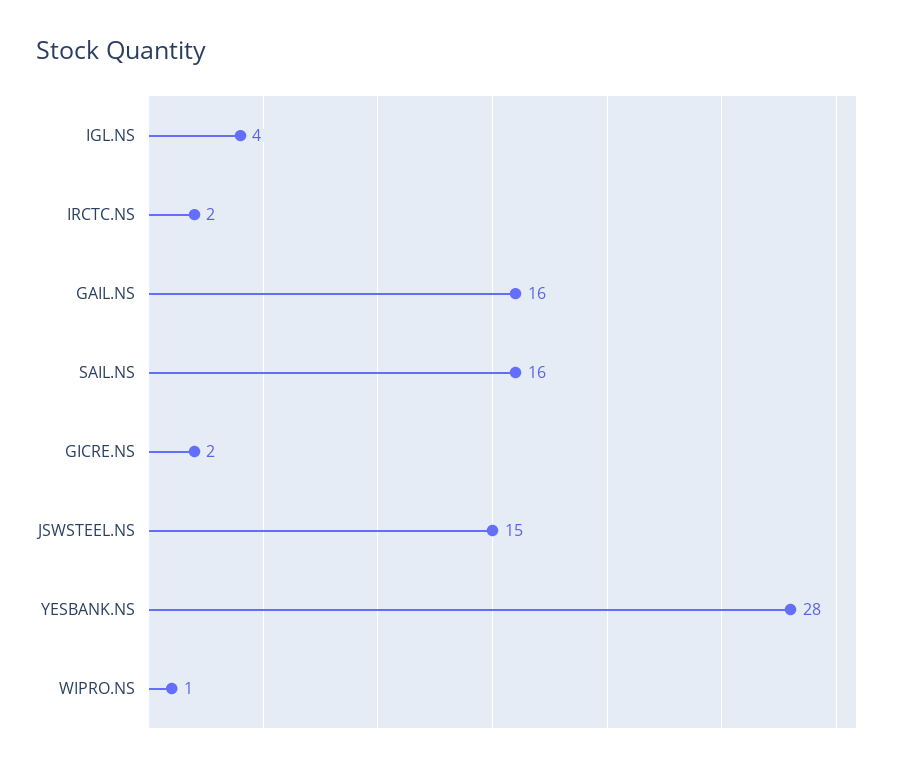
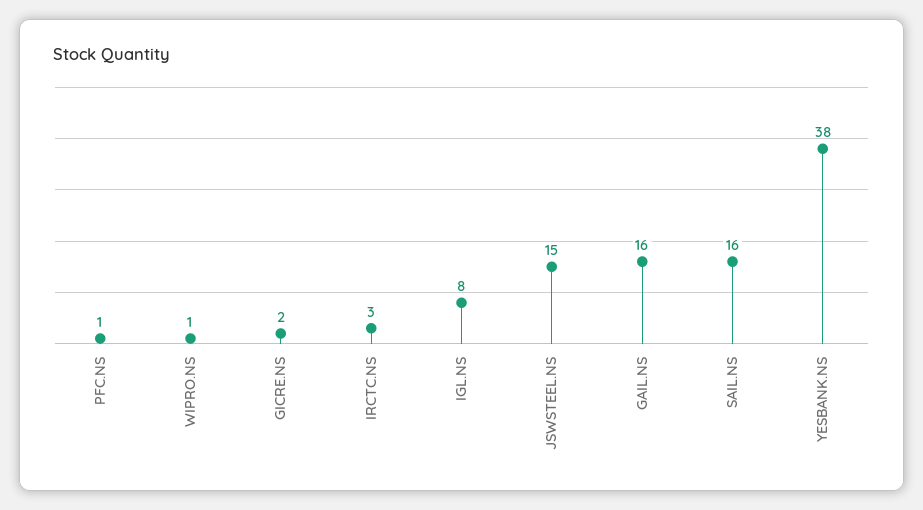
  {
-   "IGL.NS": 4,
+   "IGL.NS": 8,
-   "IRCTC.NS": 2,
+   "IRCTC.NS": 3,
    "GAIL.NS": 16,
    "SAIL.NS": 16,
    "GICRE.NS": 2,
    "JSWSTEEL.NS": 15,
-   "YESBANK.NS": 28,
+   "YESBANK.NS": 38,
-   "WIPRO.NS": 1
+   "WIPRO.NS": 1,
+   "PFC.NS": 1
  }

